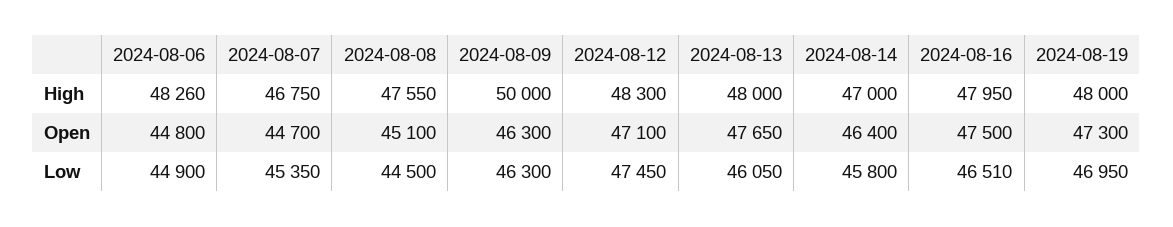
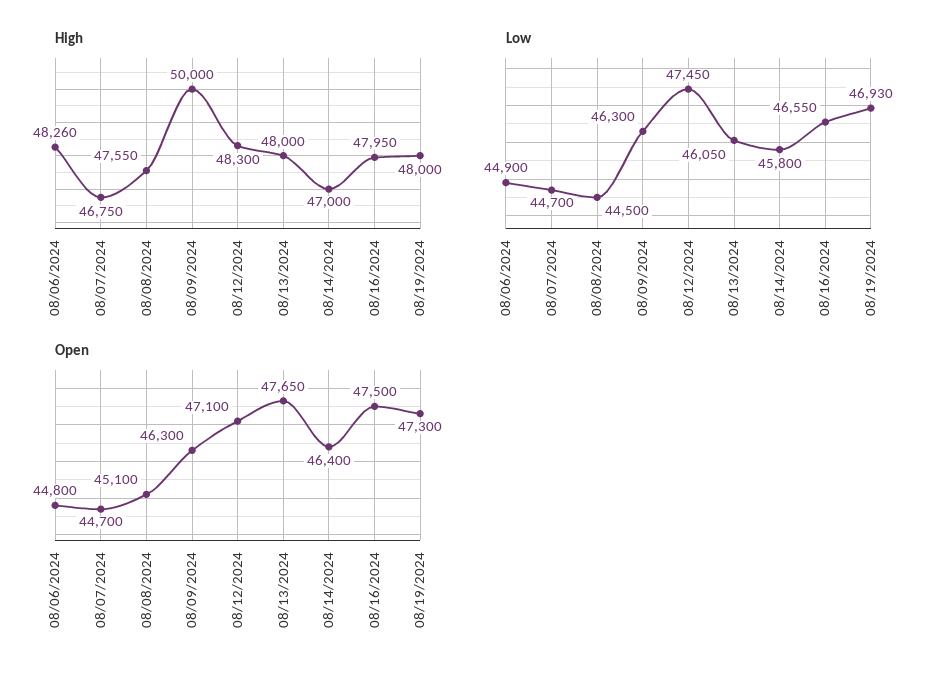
  {
    "High": {
      "2024-08-06": 48260,
      "2024-08-07": 46750,
      "2024-08-08": 47550,
      "2024-08-09": 50000,
      "2024-08-12": 48300,
      "2024-08-13": 48000,
      "2024-08-14": 47000,
      "2024-08-16": 47950,
      "2024-08-19": 48000
    },
    "Open": {
      "2024-08-06": 44800,
      "2024-08-07": 44700,
      "2024-08-08": 45100,
      "2024-08-09": 46300,
      "2024-08-12": 47100,
      "2024-08-13": 47650,
      "2024-08-14": 46400,
      "2024-08-16": 47500,
      "2024-08-19": 47300
    },
    "Low": {
      "2024-08-06": 44900,
-     "2024-08-07": 45350,
+     "2024-08-07": 44700,
      "2024-08-08": 44500,
      "2024-08-09": 46300,
      "2024-08-12": 47450,
      "2024-08-13": 46050,
      "2024-08-14": 45800,
-     "2024-08-16": 46510,
+     "2024-08-16": 46550,
-     "2024-08-19": 46950
+     "2024-08-19": 46930
    }
  }

